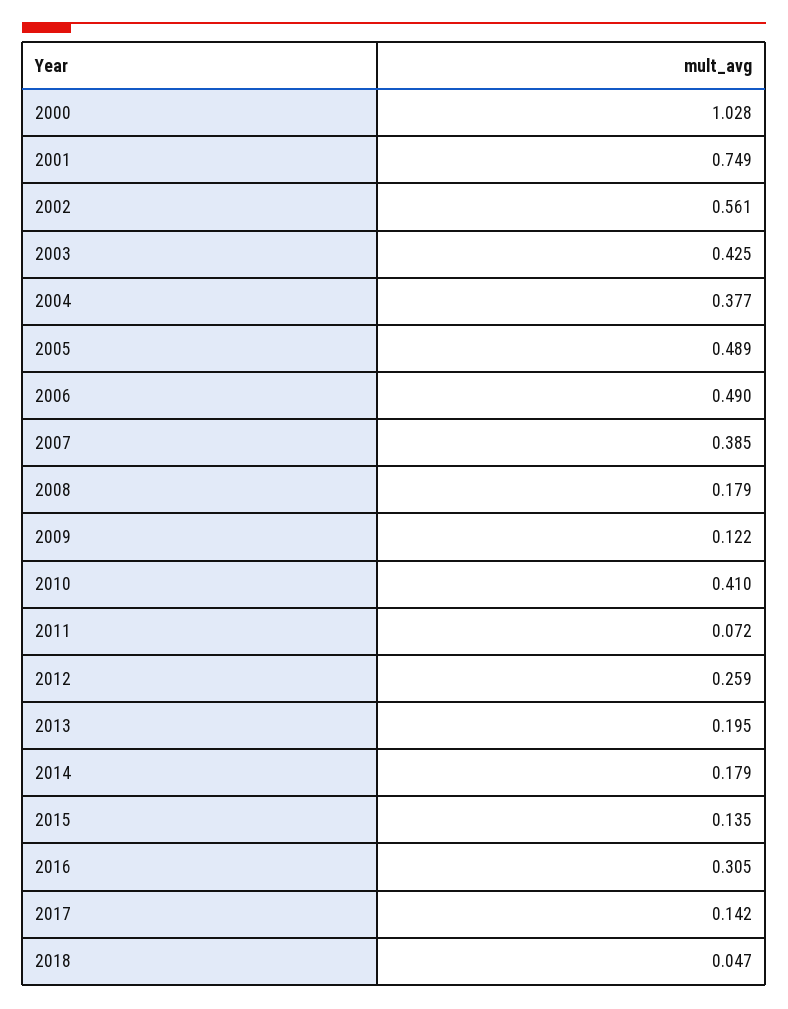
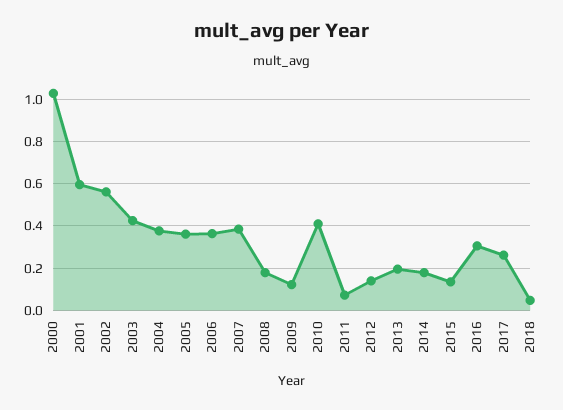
  {
    "2000": 1.028,
-   "2001": 0.749,
+   "2001": 0.6,
    "2002": 0.561,
    "2003": 0.425,
    "2004": 0.377,
-   "2005": 0.489,
+   "2005": 0.35,
-   "2006": 0.49,
+   "2006": 0.35,
    "2007": 0.385,
    "2008": 0.179,
    "2009": 0.122,
    "2010": 0.41,
    "2011": 0.072,
-   "2012": 0.259,
+   "2012": 0.15,
    "2013": 0.195,
    "2014": 0.179,
    "2015": 0.135,
    "2016": 0.305,
-   "2017": 0.142,
+   "2017": 0.25,
    "2018": 0.047
  }

